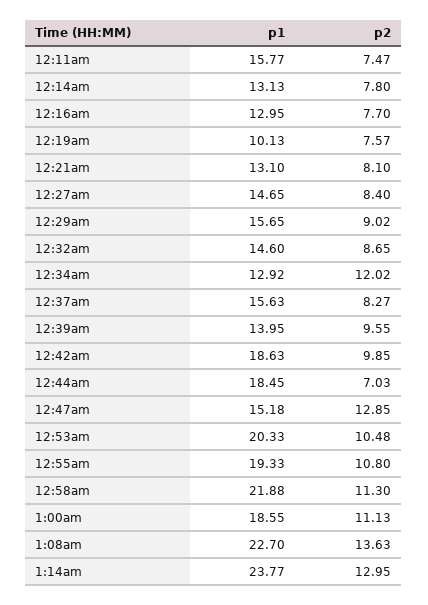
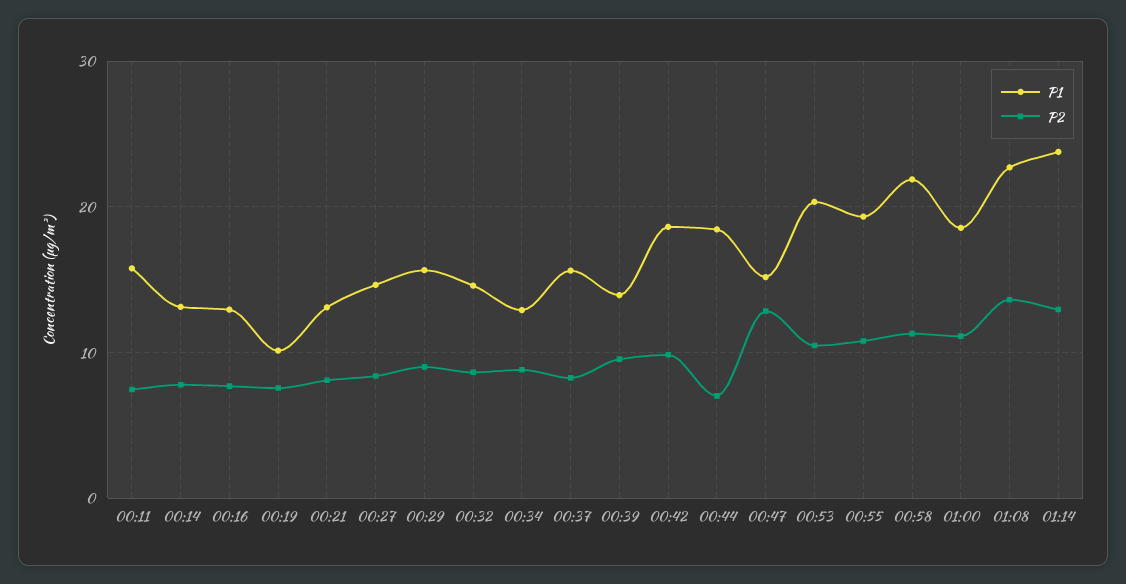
  {
    "p1": {
      "12:11am": 15.77,
      "12:14am": 13.13,
      "12:16am": 12.95,
      "12:19am": 10.13,
      "12:21am": 13.1,
      "12:27am": 14.65,
      "12:29am": 15.65,
      "12:32am": 14.6,
      "12:34am": 12.92,
      "12:37am": 15.63,
      "12:39am": 13.95,
      "12:42am": 18.63,
      "12:44am": 18.45,
      "12:47am": 15.18,
      "12:53am": 20.33,
      "12:55am": 19.33,
      "12:58am": 21.88,
      "1:00am": 18.55,
      "1:08am": 22.7,
      "1:14am": 23.77
    },
    "p2": {
      "12:11am": 7.47,
      "12:14am": 7.8,
      "12:16am": 7.7,
      "12:19am": 7.57,
      "12:21am": 8.1,
      "12:27am": 8.4,
      "12:29am": 9.02,
      "12:32am": 8.65,
-     "12:34am": 12.02,
+     "12:34am": 9,
      "12:37am": 8.27,
      "12:39am": 9.55,
      "12:42am": 9.85,
      "12:44am": 7.03,
      "12:47am": 12.85,
      "12:53am": 10.48,
      "12:55am": 10.8,
      "12:58am": 11.3,
      "1:00am": 11.13,
      "1:08am": 13.63,
      "1:14am": 12.95
    }
  }

